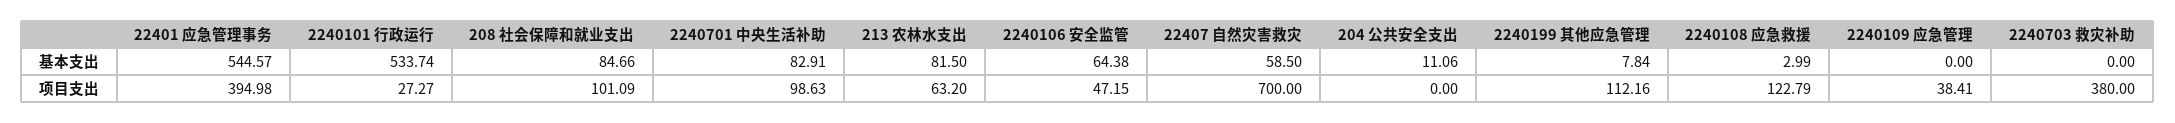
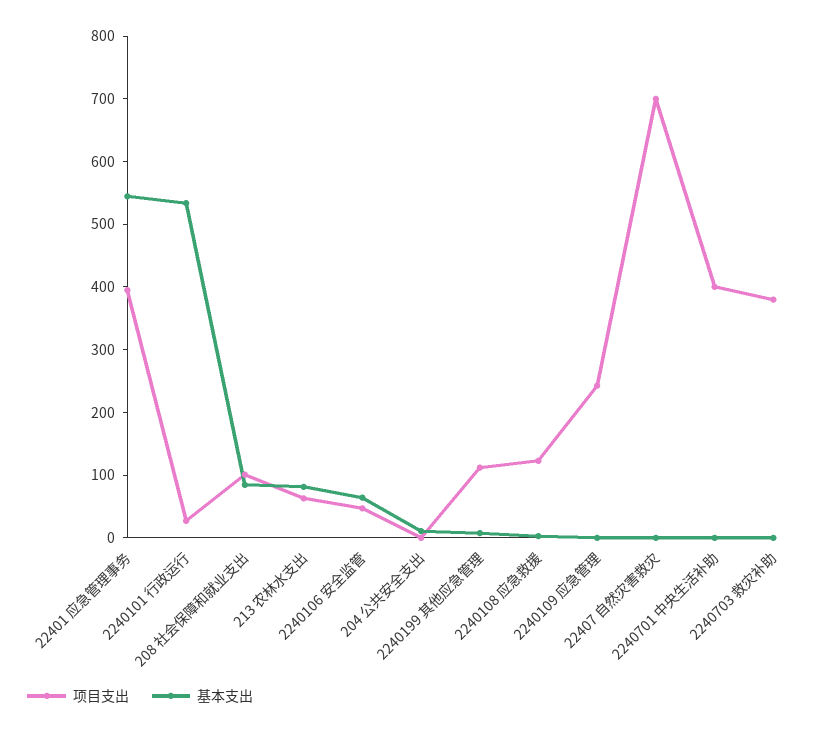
  {
    "基本支出": {
      "22401 应急管理事务": 544.57,
      "2240101 行政运行": 533.74,
      "208 社会保障和就业支出": 84.66,
-     "2240701 中央生活补助": 82.91,
+     "2240701 中央生活补助": 0,
      "213 农林水支出": 81.5,
      "2240106 安全监管": 64.38,
-     "22407 自然灾害救灾": 58.5,
+     "22407 自然灾害救灾": 0,
      "204 公共安全支出": 11.06,
      "2240199 其他应急管理": 7.84,
      "2240108 应急救援": 2.99,
      "2240109 应急管理": 0,
      "2240703 救灾补助": 0
    },
    "项目支出": {
      "22401 应急管理事务": 394.98,
      "2240101 行政运行": 27.27,
      "208 社会保障和就业支出": 101.09,
-     "2240701 中央生活补助": 98.63,
+     "2240701 中央生活补助": 400,
      "213 农林水支出": 63.2,
      "2240106 安全监管": 47.15,
      "22407 自然灾害救灾": 700,
      "204 公共安全支出": 0,
      "2240199 其他应急管理": 112.16,
      "2240108 应急救援": 122.79,
-     "2240109 应急管理": 38.41,
+     "2240109 应急管理": 240,
      "2240703 救灾补助": 380
    }
  }

